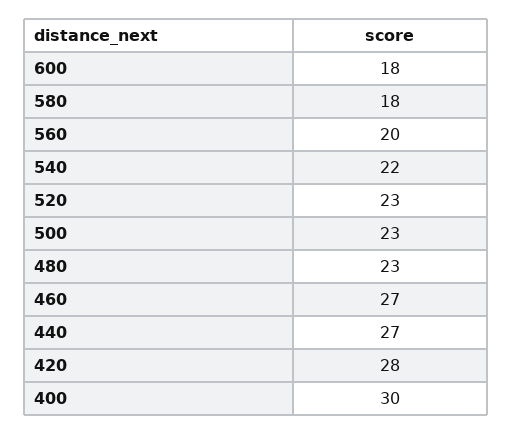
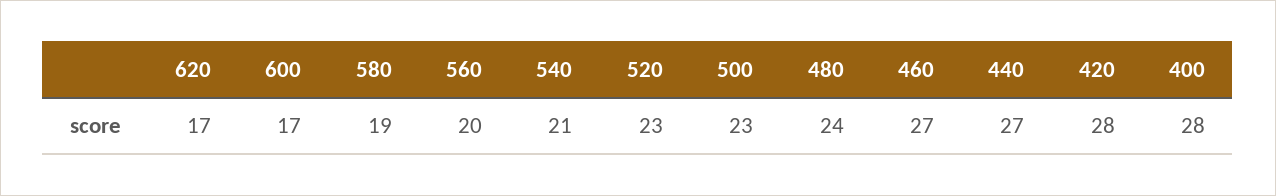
  {
-   "600": 18,
+   "600": 17,
-   "580": 18,
+   "580": 19,
    "560": 20,
-   "540": 22,
+   "540": 21,
    "520": 23,
    "500": 23,
-   "480": 23,
+   "480": 24,
    "460": 27,
    "440": 27,
    "420": 28,
-   "400": 30
+   "400": 28,
+   "620": 17
  }

